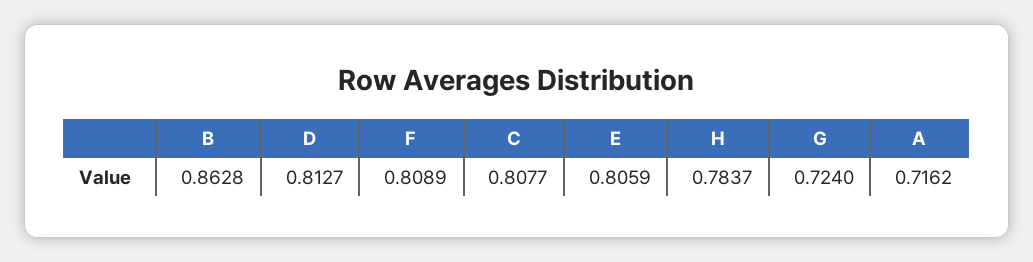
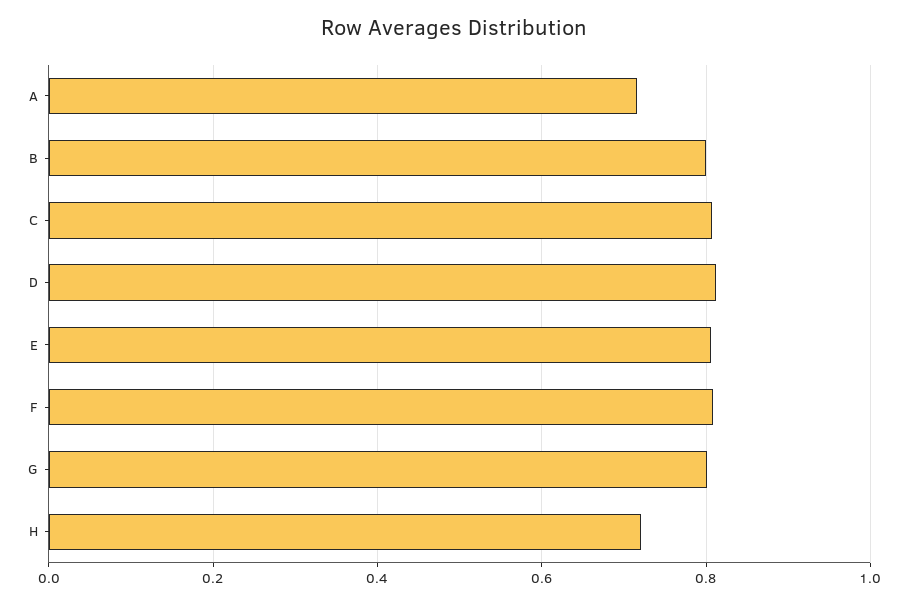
  {
-   "B": 0.8628,
+   "B": 0.8,
    "D": 0.8127,
    "F": 0.8089,
    "C": 0.8077,
    "E": 0.8059,
-   "H": 0.7837,
+   "H": 0.72,
-   "G": 0.724,
+   "G": 0.8,
    "A": 0.7162
  }

